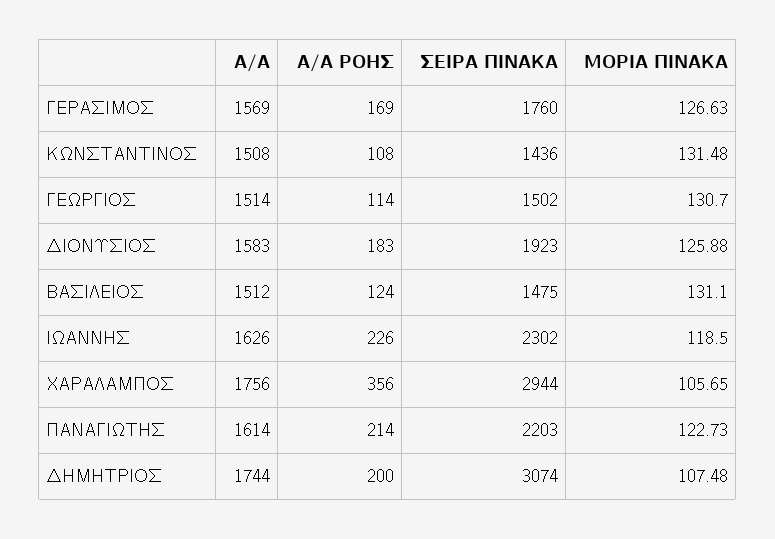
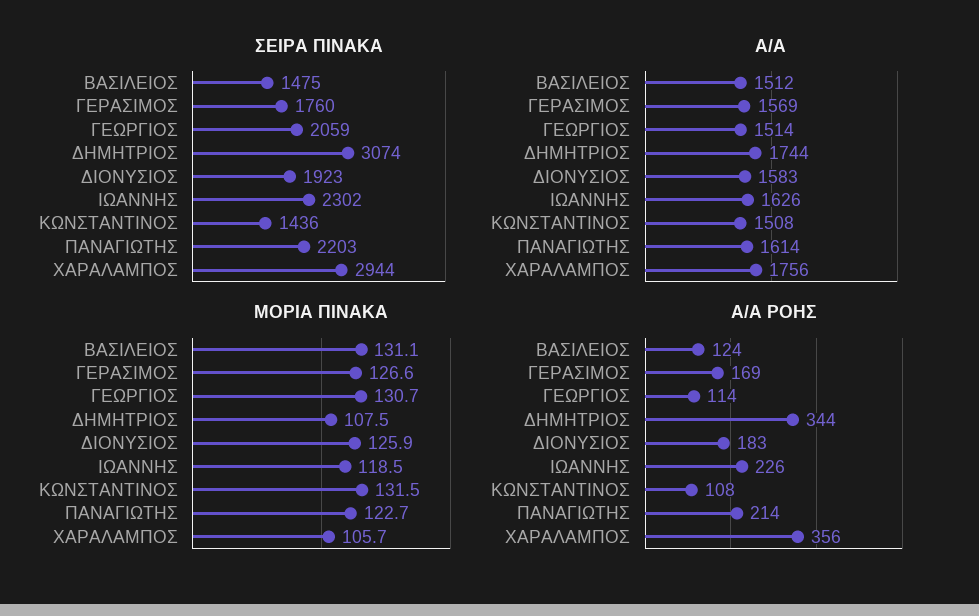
  {
    "Α/Α": {
      "ΓΕΡΑΣΙΜΟΣ": 1569,
      "ΚΩΝΣΤΑΝΤΙΝΟΣ": 1508,
      "ΓΕΩΡΓΙΟΣ": 1514,
      "ΔΙΟΝΥΣΙΟΣ": 1583,
      "ΒΑΣΙΛΕΙΟΣ": 1512,
      "ΙΩΑΝΝΗΣ": 1626,
      "ΧΑΡΑΛΑΜΠΟΣ": 1756,
      "ΠΑΝΑΓΙΩΤΗΣ": 1614,
      "ΔΗΜΗΤΡΙΟΣ": 1744
    },
    "Α/Α ΡΟΗΣ": {
      "ΓΕΡΑΣΙΜΟΣ": 169,
      "ΚΩΝΣΤΑΝΤΙΝΟΣ": 108,
      "ΓΕΩΡΓΙΟΣ": 114,
      "ΔΙΟΝΥΣΙΟΣ": 183,
      "ΒΑΣΙΛΕΙΟΣ": 124,
      "ΙΩΑΝΝΗΣ": 226,
      "ΧΑΡΑΛΑΜΠΟΣ": 356,
      "ΠΑΝΑΓΙΩΤΗΣ": 214,
-     "ΔΗΜΗΤΡΙΟΣ": 200
+     "ΔΗΜΗΤΡΙΟΣ": 344
    },
    "ΣΕΙΡΑ ΠΙΝΑΚΑ": {
      "ΓΕΡΑΣΙΜΟΣ": 1760,
      "ΚΩΝΣΤΑΝΤΙΝΟΣ": 1436,
-     "ΓΕΩΡΓΙΟΣ": 1502,
+     "ΓΕΩΡΓΙΟΣ": 2059,
      "ΔΙΟΝΥΣΙΟΣ": 1923,
      "ΒΑΣΙΛΕΙΟΣ": 1475,
      "ΙΩΑΝΝΗΣ": 2302,
      "ΧΑΡΑΛΑΜΠΟΣ": 2944,
      "ΠΑΝΑΓΙΩΤΗΣ": 2203,
      "ΔΗΜΗΤΡΙΟΣ": 3074
    },
    "ΜΟΡΙΑ ΠΙΝΑΚΑ": {
      "ΓΕΡΑΣΙΜΟΣ": 126.63,
      "ΚΩΝΣΤΑΝΤΙΝΟΣ": 131.48,
      "ΓΕΩΡΓΙΟΣ": 130.7,
      "ΔΙΟΝΥΣΙΟΣ": 125.88,
      "ΒΑΣΙΛΕΙΟΣ": 131.1,
      "ΙΩΑΝΝΗΣ": 118.5,
      "ΧΑΡΑΛΑΜΠΟΣ": 105.65,
      "ΠΑΝΑΓΙΩΤΗΣ": 122.73,
      "ΔΗΜΗΤΡΙΟΣ": 107.48
    }
  }

